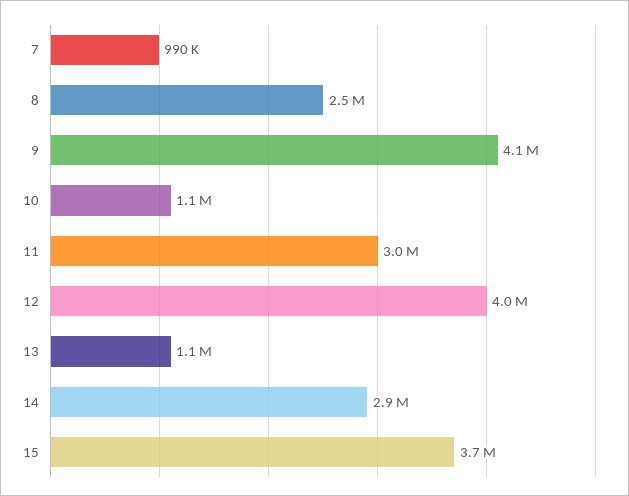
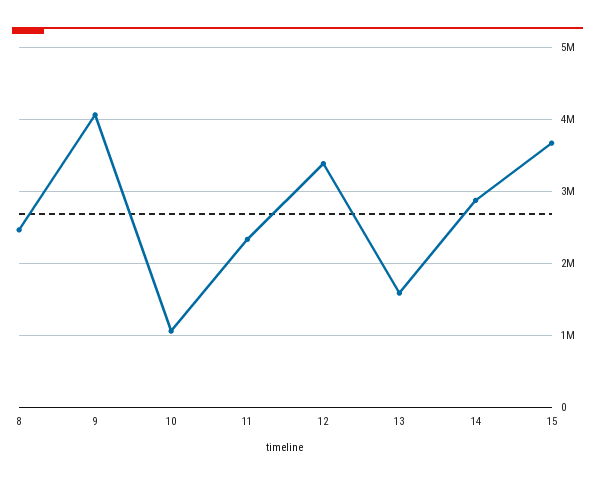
  {
-   "7": 990000,
    "8": 2500000,
    "9": 4100000,
    "10": 1100000,
-   "11": 3000000,
+   "11": 2300000,
-   "12": 4000000,
+   "12": 3400000,
-   "13": 1100000,
+   "13": 1600000,
    "14": 2900000,
    "15": 3700000
  }

